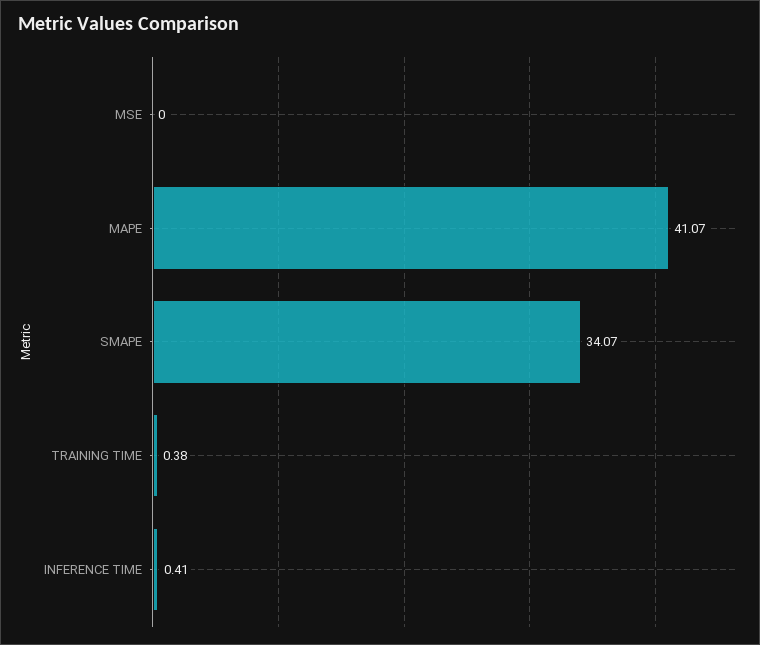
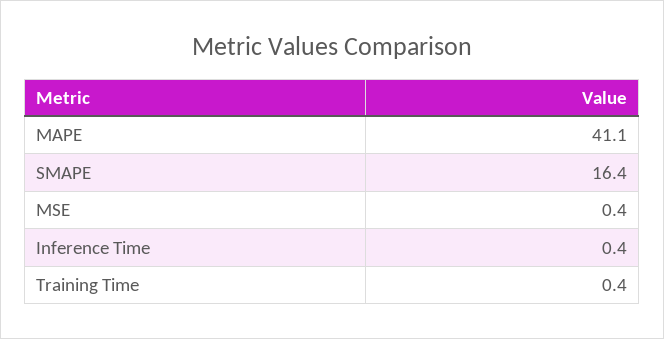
  {
-   "MSE": 0,
+   "MSE": 0.4,
    "MAPE": 41.07,
-   "SMAPE": 34.07,
+   "SMAPE": 16.4,
    "TRAINING TIME": 0.38,
    "INFERENCE TIME": 0.41
  }

